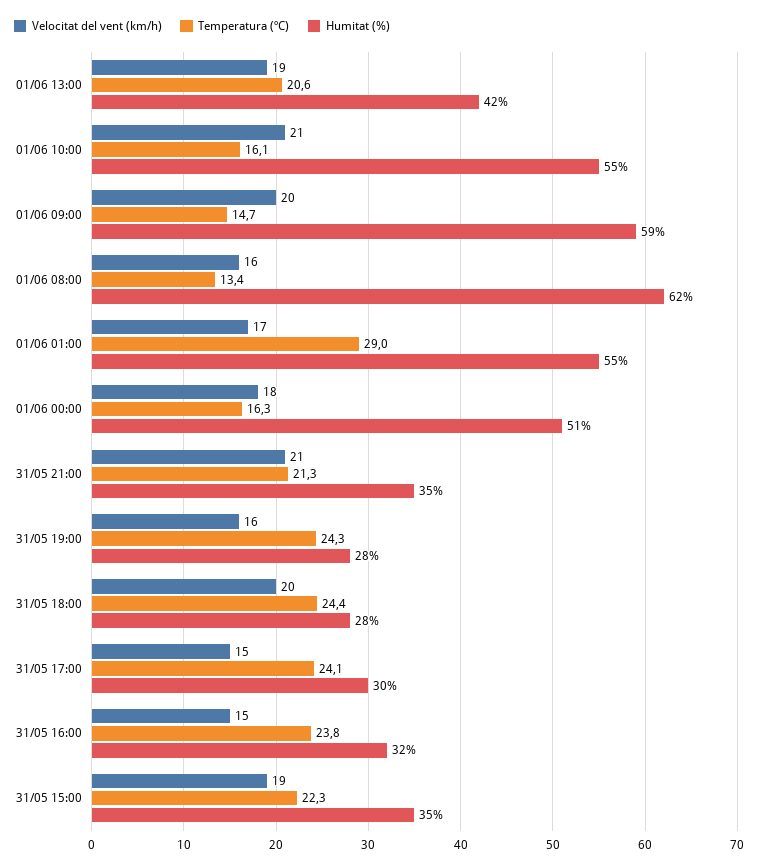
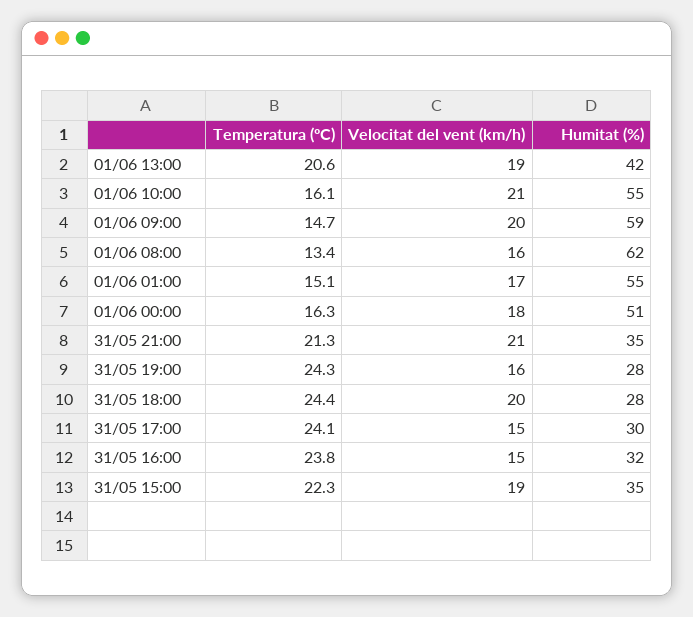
  {
    "Velocitat del vent (km/h)": {
      "01/06 13:00": 19,
      "01/06 10:00": 21,
      "01/06 09:00": 20,
      "01/06 08:00": 16,
      "01/06 01:00": 17,
      "01/06 00:00": 18,
      "31/05 21:00": 21,
      "31/05 19:00": 16,
      "31/05 18:00": 20,
      "31/05 17:00": 15,
      "31/05 16:00": 15,
      "31/05 15:00": 19
    },
    "Temperatura (ºC)": {
      "01/06 13:00": 20.6,
      "01/06 10:00": 16.1,
      "01/06 09:00": 14.7,
      "01/06 08:00": 13.4,
-     "01/06 01:00": 29,
+     "01/06 01:00": 15.1,
      "01/06 00:00": 16.3,
      "31/05 21:00": 21.3,
      "31/05 19:00": 24.3,
      "31/05 18:00": 24.4,
      "31/05 17:00": 24.1,
      "31/05 16:00": 23.8,
      "31/05 15:00": 22.3
    },
    "Humitat (%)": {
      "01/06 13:00": 42,
      "01/06 10:00": 55,
      "01/06 09:00": 59,
      "01/06 08:00": 62,
      "01/06 01:00": 55,
      "01/06 00:00": 51,
      "31/05 21:00": 35,
      "31/05 19:00": 28,
      "31/05 18:00": 28,
      "31/05 17:00": 30,
      "31/05 16:00": 32,
      "31/05 15:00": 35
    }
  }

